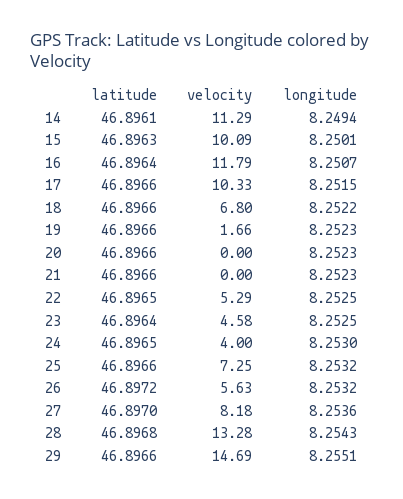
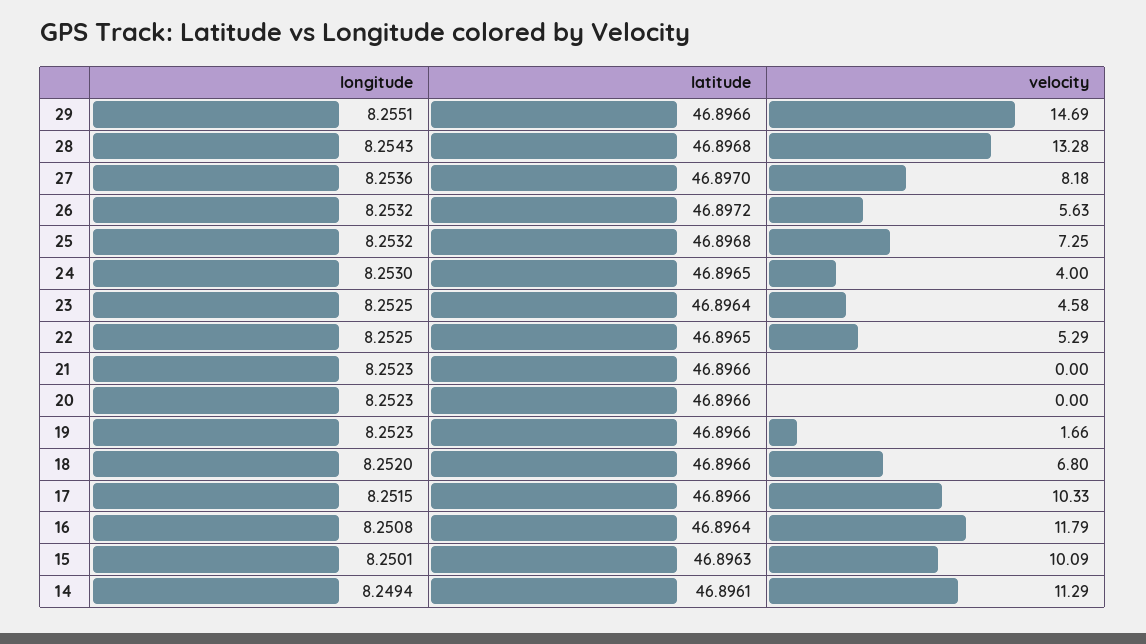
  {
    "latitude": {
      "14": 46.8961,
      "15": 46.8963,
      "16": 46.8964,
      "17": 46.8966,
      "18": 46.8966,
      "19": 46.8966,
      "20": 46.8966,
      "21": 46.8966,
      "22": 46.8965,
      "23": 46.8964,
      "24": 46.8965,
-     "25": 46.8966,
+     "25": 46.8968,
      "26": 46.8972,
      "27": 46.897,
      "28": 46.8968,
      "29": 46.8966
    },
    "velocity": {
      "14": 11.29,
      "15": 10.09,
      "16": 11.79,
      "17": 10.33,
      "18": 6.8,
      "19": 1.66,
      "20": 0,
      "21": 0,
      "22": 5.29,
      "23": 4.58,
      "24": 4,
      "25": 7.25,
      "26": 5.63,
      "27": 8.18,
      "28": 13.28,
      "29": 14.69
    },
    "longitude": {
      "14": 8.2494,
      "15": 8.2501,
-     "16": 8.2507,
+     "16": 8.2508,
      "17": 8.2515,
-     "18": 8.2522,
+     "18": 8.252,
      "19": 8.2523,
      "20": 8.2523,
      "21": 8.2523,
      "22": 8.2525,
      "23": 8.2525,
      "24": 8.253,
      "25": 8.2532,
      "26": 8.2532,
      "27": 8.2536,
      "28": 8.2543,
      "29": 8.2551
    }
  }

